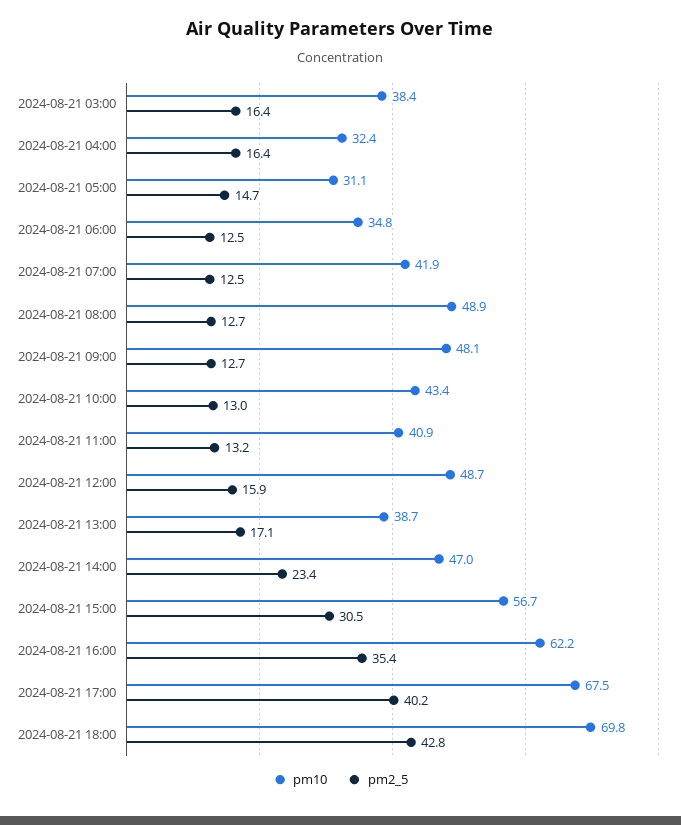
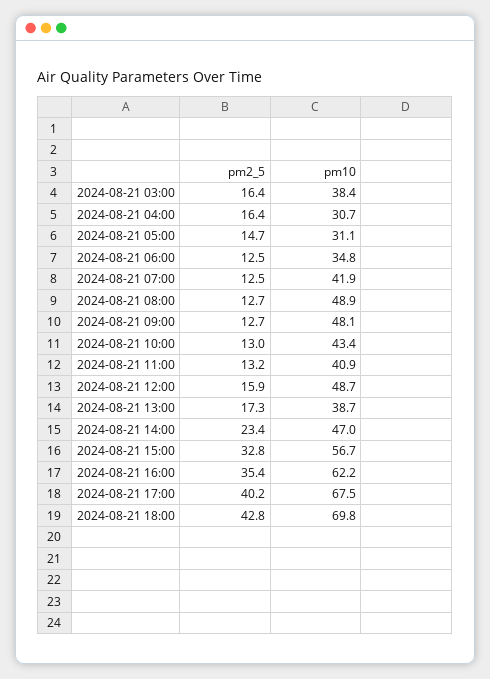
  {
    "pm10": {
      "2024-08-21 03:00": 38.4,
-     "2024-08-21 04:00": 32.4,
+     "2024-08-21 04:00": 30.7,
      "2024-08-21 05:00": 31.1,
      "2024-08-21 06:00": 34.8,
      "2024-08-21 07:00": 41.9,
      "2024-08-21 08:00": 48.9,
      "2024-08-21 09:00": 48.1,
      "2024-08-21 10:00": 43.4,
      "2024-08-21 11:00": 40.9,
      "2024-08-21 12:00": 48.7,
      "2024-08-21 13:00": 38.7,
      "2024-08-21 14:00": 47,
      "2024-08-21 15:00": 56.7,
      "2024-08-21 16:00": 62.2,
      "2024-08-21 17:00": 67.5,
      "2024-08-21 18:00": 69.8
    },
    "pm2_5": {
      "2024-08-21 03:00": 16.4,
      "2024-08-21 04:00": 16.4,
      "2024-08-21 05:00": 14.7,
      "2024-08-21 06:00": 12.5,
      "2024-08-21 07:00": 12.5,
      "2024-08-21 08:00": 12.7,
      "2024-08-21 09:00": 12.7,
      "2024-08-21 10:00": 13,
      "2024-08-21 11:00": 13.2,
      "2024-08-21 12:00": 15.9,
-     "2024-08-21 13:00": 17.1,
+     "2024-08-21 13:00": 17.3,
      "2024-08-21 14:00": 23.4,
-     "2024-08-21 15:00": 30.5,
+     "2024-08-21 15:00": 32.8,
      "2024-08-21 16:00": 35.4,
      "2024-08-21 17:00": 40.2,
      "2024-08-21 18:00": 42.8
    }
  }

